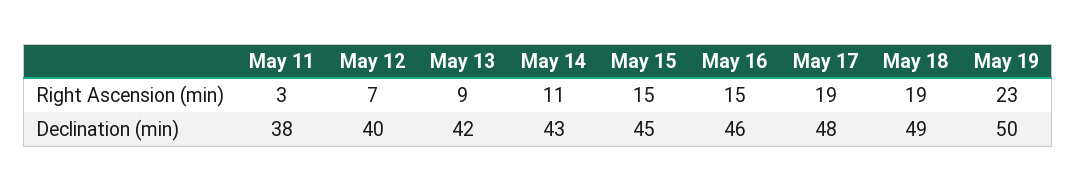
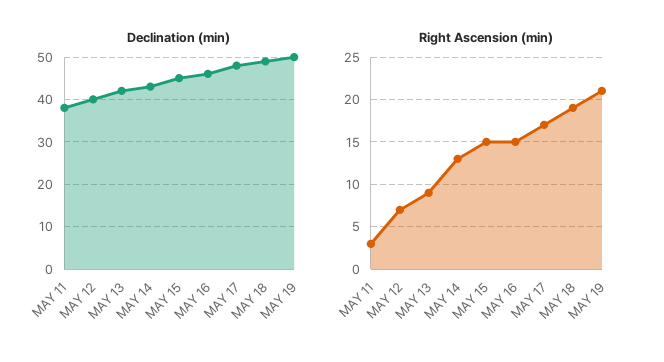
  {
    "Right Ascension (min)": {
      "May 11": 3,
      "May 12": 7,
      "May 13": 9,
-     "May 14": 11,
+     "May 14": 13,
      "May 15": 15,
      "May 16": 15,
-     "May 17": 19,
+     "May 17": 17,
      "May 18": 19,
-     "May 19": 23
+     "May 19": 21
    },
    "Declination (min)": {
      "May 11": 38,
      "May 12": 40,
      "May 13": 42,
      "May 14": 43,
      "May 15": 45,
      "May 16": 46,
      "May 17": 48,
      "May 18": 49,
      "May 19": 50
    }
  }

